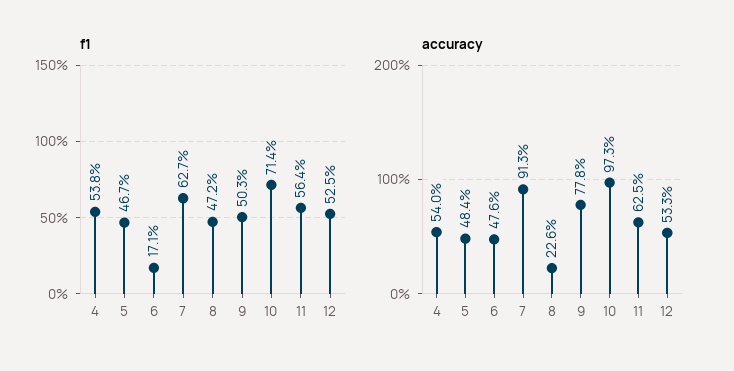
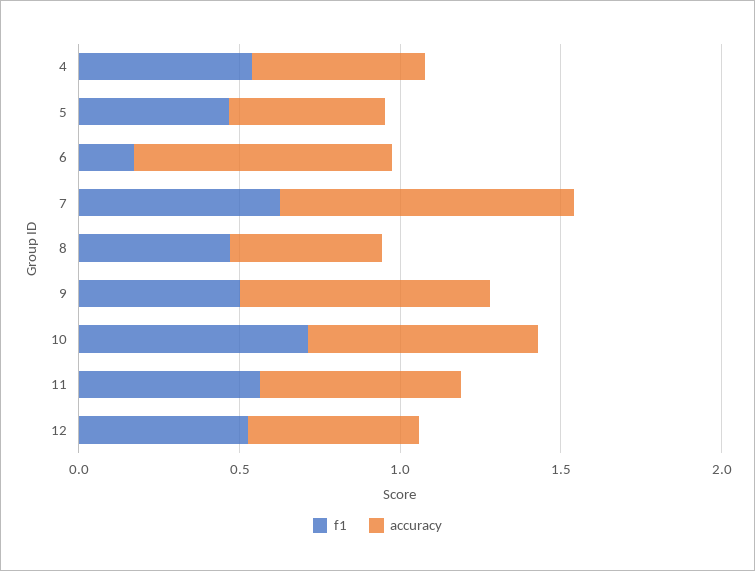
  {
    "f1": {
      "4": 0.538,
      "5": 0.467,
      "6": 0.171,
      "7": 0.627,
      "8": 0.472,
      "9": 0.503,
      "10": 0.714,
      "11": 0.564,
      "12": 0.525
    },
    "accuracy": {
      "4": 0.54,
      "5": 0.484,
-     "6": 0.476,
+     "6": 0.8,
      "7": 0.913,
-     "8": 0.226,
+     "8": 0.5,
      "9": 0.778,
-     "10": 0.973,
+     "10": 0.7,
      "11": 0.625,
      "12": 0.533
    }
  }

